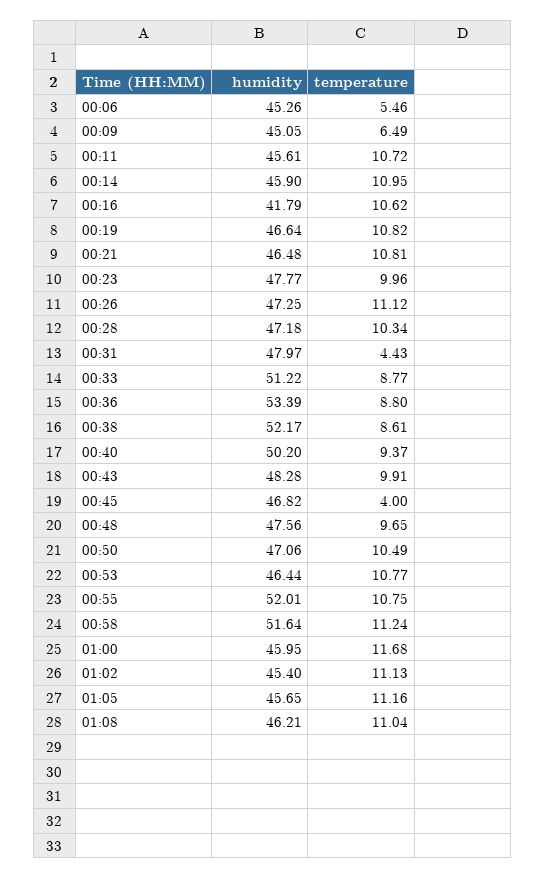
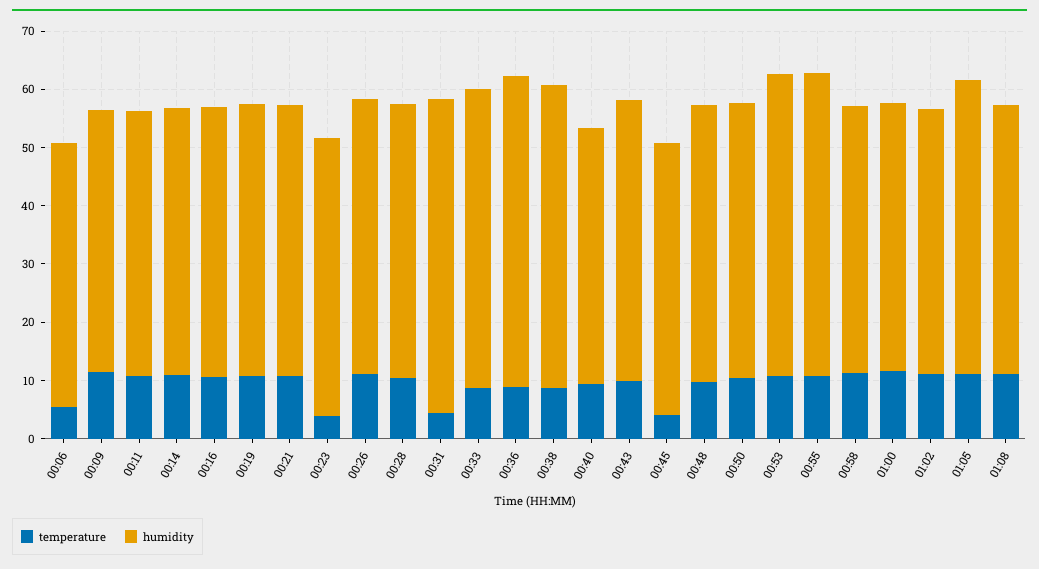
  {
    "humidity": {
      "00:06": 45.26,
      "00:09": 45.05,
      "00:11": 45.61,
      "00:14": 45.9,
-     "00:16": 41.79,
+     "00:16": 46,
      "00:19": 46.64,
      "00:21": 46.48,
      "00:23": 47.77,
      "00:26": 47.25,
      "00:28": 47.18,
-     "00:31": 47.97,
+     "00:31": 54,
      "00:33": 51.22,
      "00:36": 53.39,
      "00:38": 52.17,
-     "00:40": 50.2,
+     "00:40": 44,
      "00:43": 48.28,
      "00:45": 46.82,
      "00:48": 47.56,
      "00:50": 47.06,
-     "00:53": 46.44,
+     "00:53": 52,
      "00:55": 52.01,
-     "00:58": 51.64,
+     "00:58": 46,
      "01:00": 45.95,
      "01:02": 45.4,
-     "01:05": 45.65,
+     "01:05": 50,
      "01:08": 46.21
    },
    "temperature": {
      "00:06": 5.46,
-     "00:09": 6.49,
+     "00:09": 12,
      "00:11": 10.72,
      "00:14": 10.95,
      "00:16": 10.62,
      "00:19": 10.82,
      "00:21": 10.81,
-     "00:23": 9.96,
+     "00:23": 4,
      "00:26": 11.12,
      "00:28": 10.34,
      "00:31": 4.43,
      "00:33": 8.77,
      "00:36": 8.8,
      "00:38": 8.61,
      "00:40": 9.37,
      "00:43": 9.91,
      "00:45": 4,
      "00:48": 9.65,
      "00:50": 10.49,
      "00:53": 10.77,
      "00:55": 10.75,
      "00:58": 11.24,
      "01:00": 11.68,
      "01:02": 11.13,
      "01:05": 11.16,
      "01:08": 11.04
    }
  }

